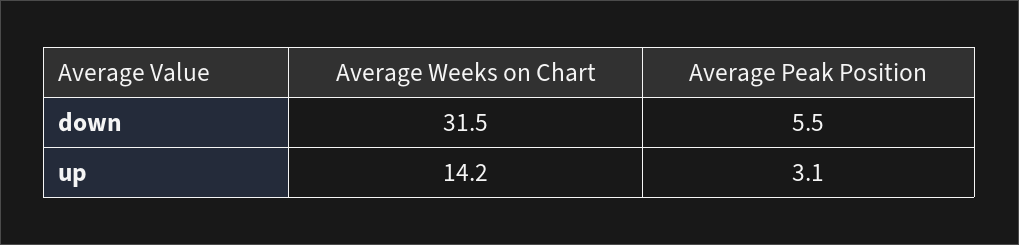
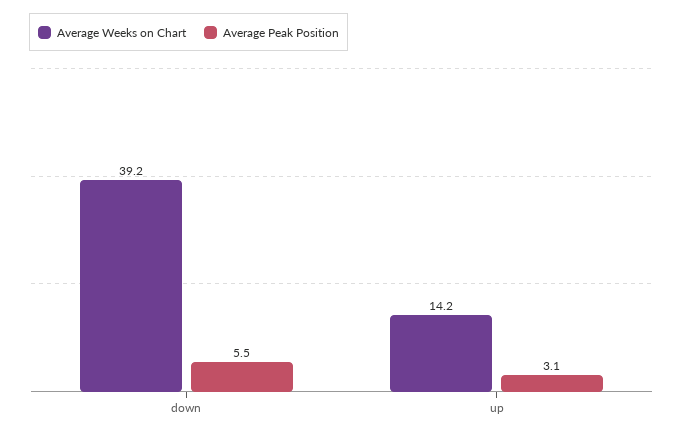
  {
    "Average Weeks on Chart": {
-     "down": 31.5,
+     "down": 39.2,
      "up": 14.2
    },
    "Average Peak Position": {
      "down": 5.5,
      "up": 3.1
    }
  }

